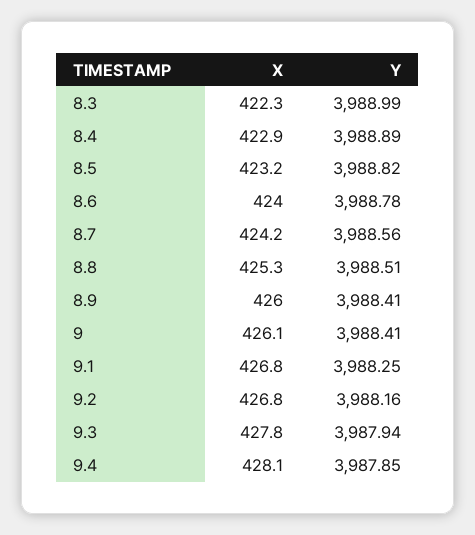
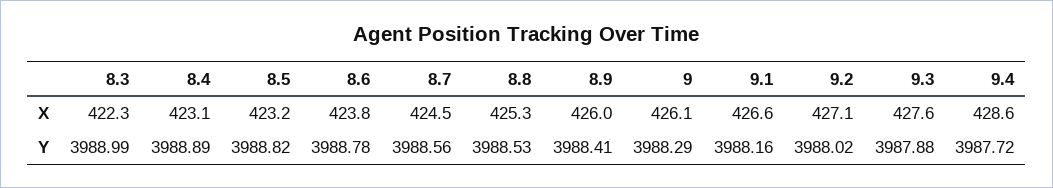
  {
    "X": {
      "8.3": 422.3,
-     "8.4": 422.9,
+     "8.4": 423.1,
      "8.5": 423.2,
-     "8.6": 424,
+     "8.6": 423.8,
-     "8.7": 424.2,
+     "8.7": 424.5,
      "8.8": 425.3,
      "8.9": 426,
      "9": 426.1,
-     "9.1": 426.8,
+     "9.1": 426.6,
-     "9.2": 426.8,
+     "9.2": 427.1,
-     "9.3": 427.8,
+     "9.3": 427.6,
-     "9.4": 428.1
+     "9.4": 428.6
    },
    "Y": {
      "8.3": 3988.99,
      "8.4": 3988.89,
      "8.5": 3988.82,
      "8.6": 3988.78,
      "8.7": 3988.56,
-     "8.8": 3988.51,
+     "8.8": 3988.53,
      "8.9": 3988.41,
-     "9": 3988.41,
+     "9": 3988.29,
-     "9.1": 3988.25,
+     "9.1": 3988.16,
-     "9.2": 3988.16,
+     "9.2": 3988.02,
-     "9.3": 3987.94,
+     "9.3": 3987.88,
-     "9.4": 3987.85
+     "9.4": 3987.72
    }
  }

